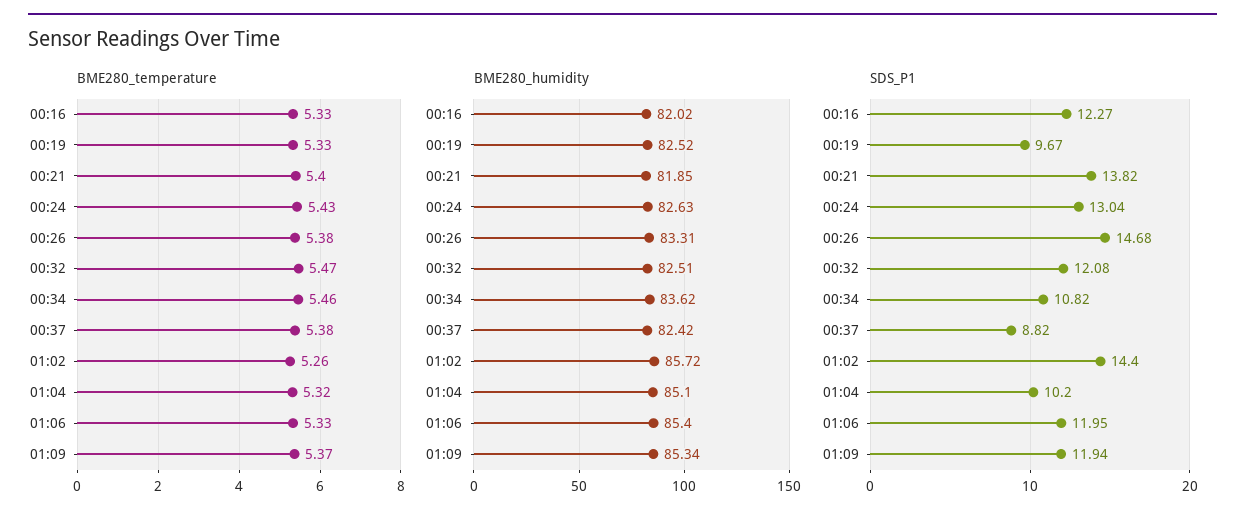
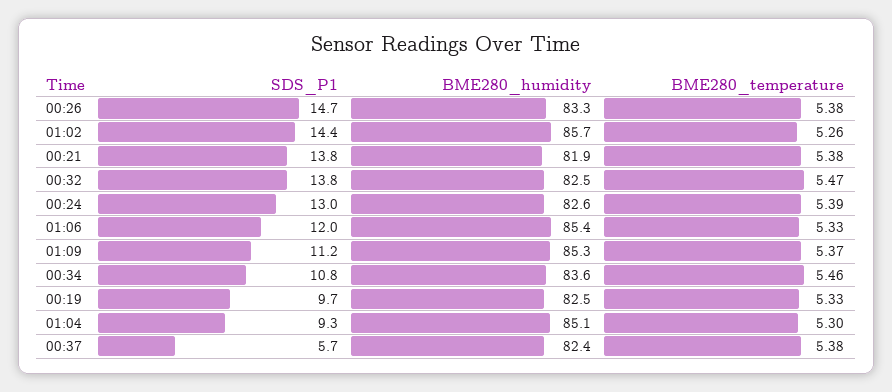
  {
    "BME280_temperature": {
-     "00:16": 5.33,
      "00:19": 5.33,
-     "00:21": 5.4,
+     "00:21": 5.38,
-     "00:24": 5.43,
+     "00:24": 5.39,
      "00:26": 5.38,
      "00:32": 5.47,
      "00:34": 5.46,
      "00:37": 5.38,
      "01:02": 5.26,
-     "01:04": 5.32,
+     "01:04": 5.3,
      "01:06": 5.33,
      "01:09": 5.37
    },
    "BME280_humidity": {
-     "00:16": 82.02,
      "00:19": 82.52,
      "00:21": 81.85,
      "00:24": 82.63,
      "00:26": 83.31,
      "00:32": 82.51,
      "00:34": 83.62,
      "00:37": 82.42,
      "01:02": 85.72,
      "01:04": 85.1,
      "01:06": 85.4,
      "01:09": 85.34
    },
    "SDS_P1": {
-     "00:16": 12.27,
      "00:19": 9.67,
      "00:21": 13.82,
      "00:24": 13.04,
      "00:26": 14.68,
-     "00:32": 12.08,
+     "00:32": 13.8,
      "00:34": 10.82,
-     "00:37": 8.82,
+     "00:37": 5.7,
      "01:02": 14.4,
-     "01:04": 10.2,
+     "01:04": 9.3,
      "01:06": 11.95,
-     "01:09": 11.94
+     "01:09": 11.2
    }
  }

